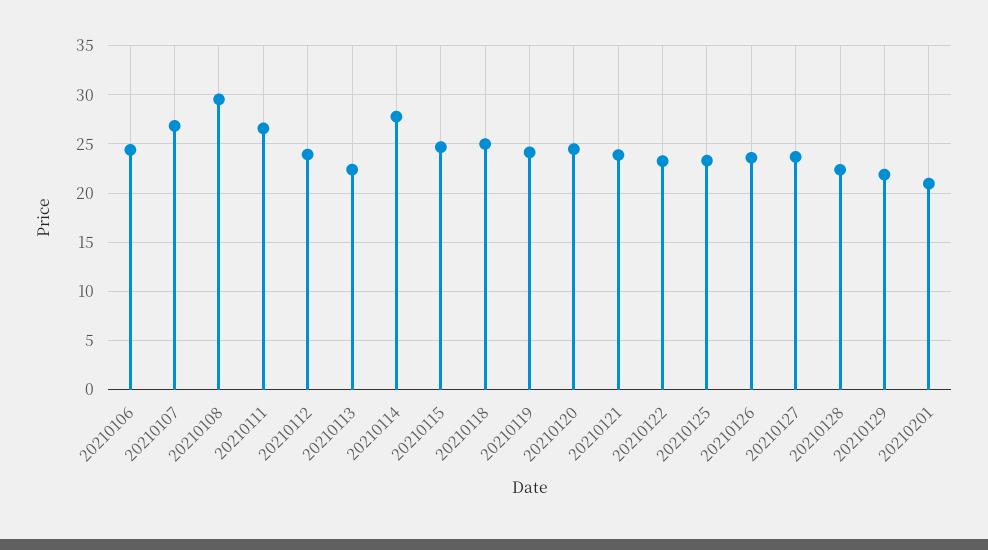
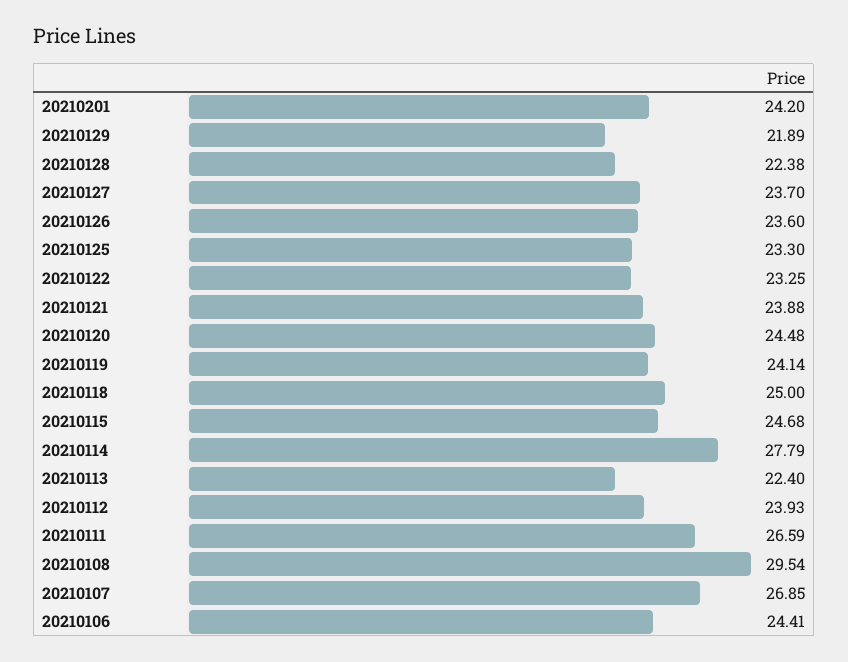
  {
    "20210106": 24.41,
    "20210107": 26.85,
    "20210108": 29.54,
    "20210111": 26.59,
    "20210112": 23.93,
    "20210113": 22.4,
    "20210114": 27.79,
    "20210115": 24.68,
    "20210118": 25,
    "20210119": 24.14,
    "20210120": 24.48,
    "20210121": 23.88,
    "20210122": 23.25,
    "20210125": 23.3,
    "20210126": 23.6,
    "20210127": 23.7,
    "20210128": 22.38,
    "20210129": 21.89,
-   "20210201": 21
+   "20210201": 24.2
  }

